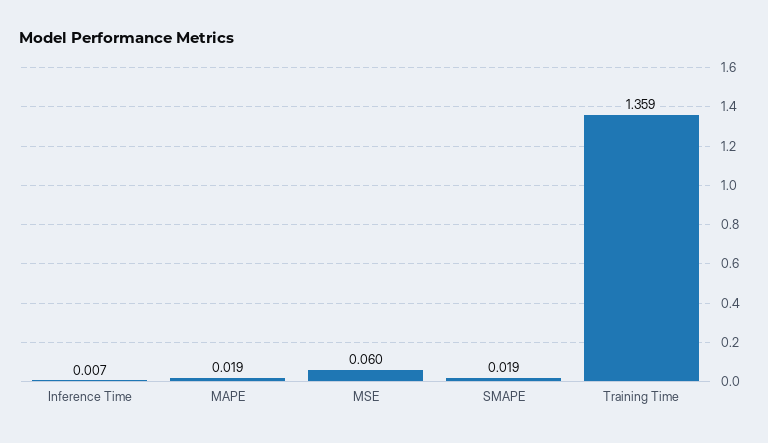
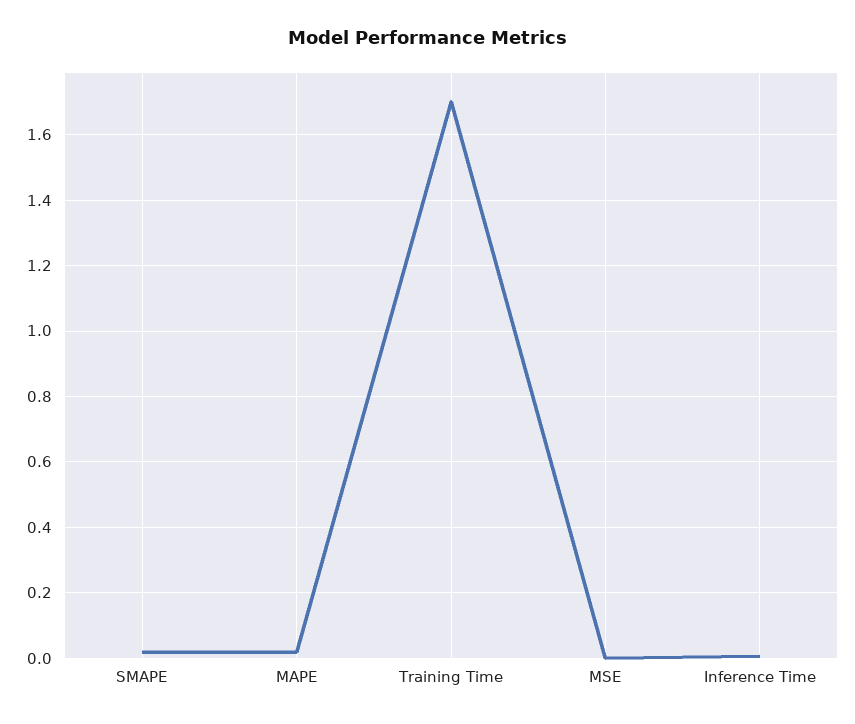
  {
    "Inference Time": 0.007,
    "MAPE": 0.019,
-   "MSE": 0.06,
+   "MSE": 0,
    "SMAPE": 0.019,
-   "Training Time": 1.359
+   "Training Time": 1.7
  }

